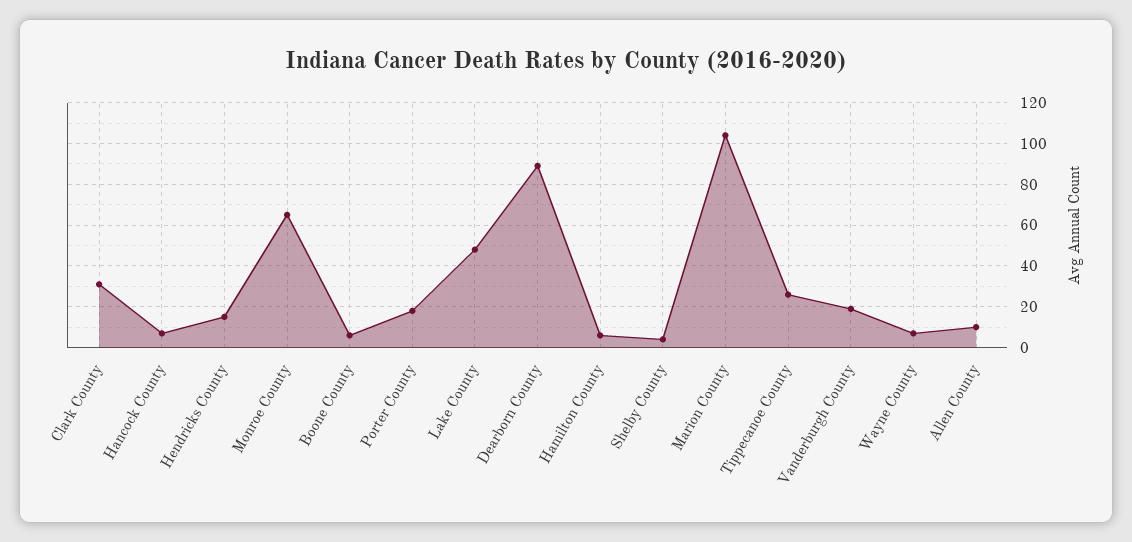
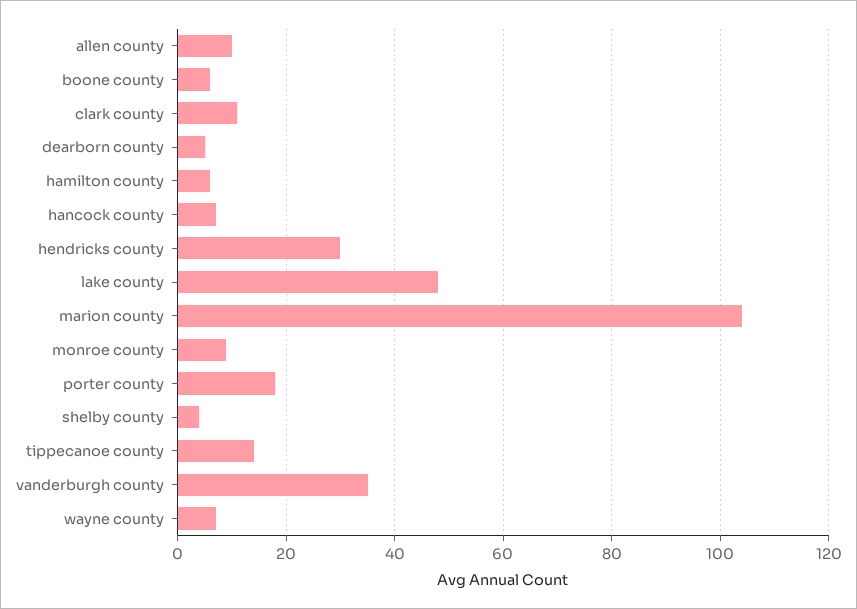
  {
-   "Clark County": 30,
+   "Clark County": 10,
    "Hancock County": 5,
-   "Hendricks County": 15,
+   "Hendricks County": 30,
-   "Monroe County": 65,
+   "Monroe County": 10,
    "Boone County": 5,
    "Porter County": 20,
    "Lake County": 50,
-   "Dearborn County": 90,
+   "Dearborn County": 5,
    "Hamilton County": 5,
    "Shelby County": 5,
    "Marion County": 105,
-   "Tippecanoe County": 25,
+   "Tippecanoe County": 15,
-   "Vanderburgh County": 20,
+   "Vanderburgh County": 35,
    "Wayne County": 5,
    "Allen County": 10
  }

